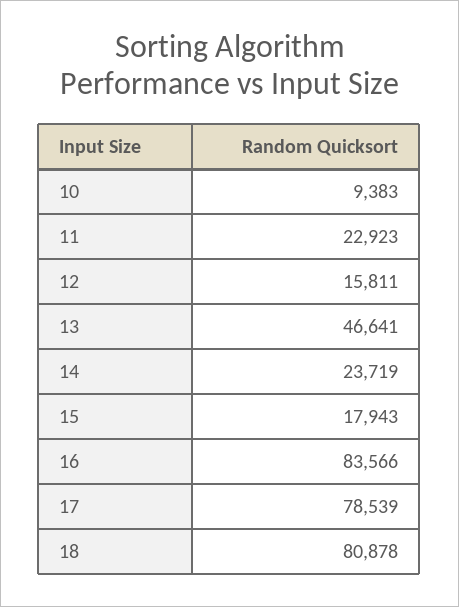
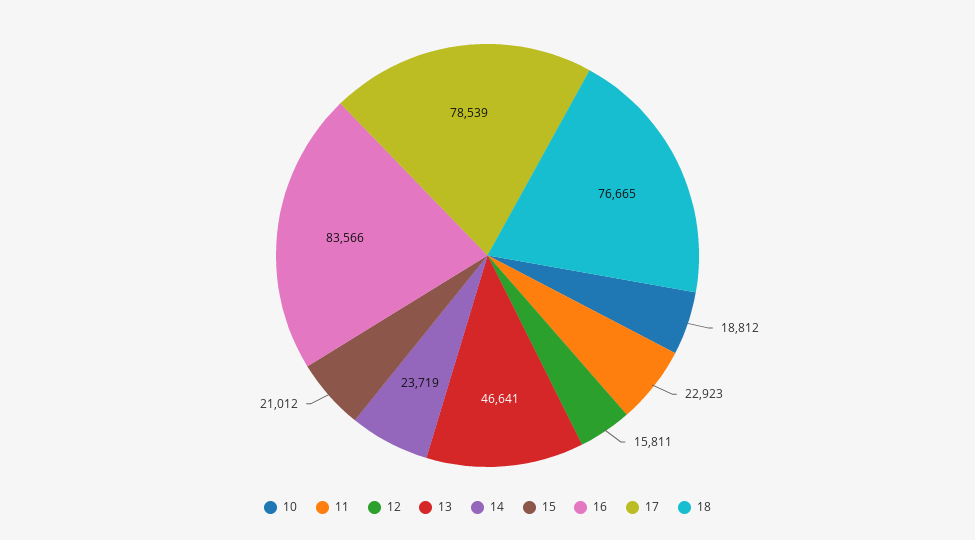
  {
-   "10": 9383,
+   "10": 18812,
    "11": 22923,
    "12": 15811,
    "13": 46641,
    "14": 23719,
-   "15": 17943,
+   "15": 21012,
    "16": 83566,
    "17": 78539,
-   "18": 80878
+   "18": 76665
  }

